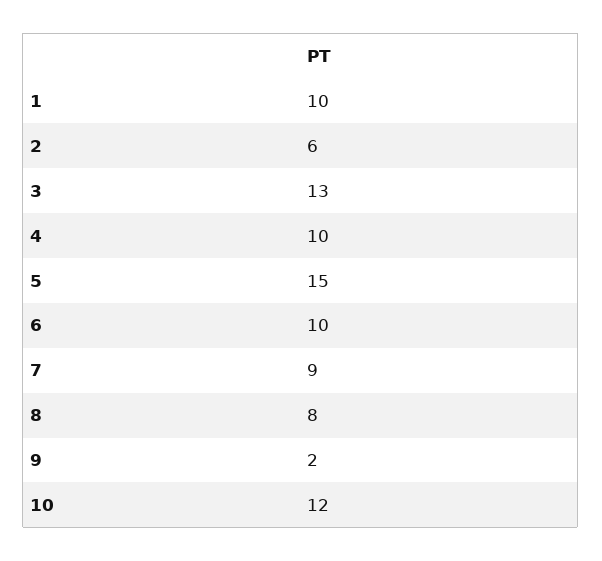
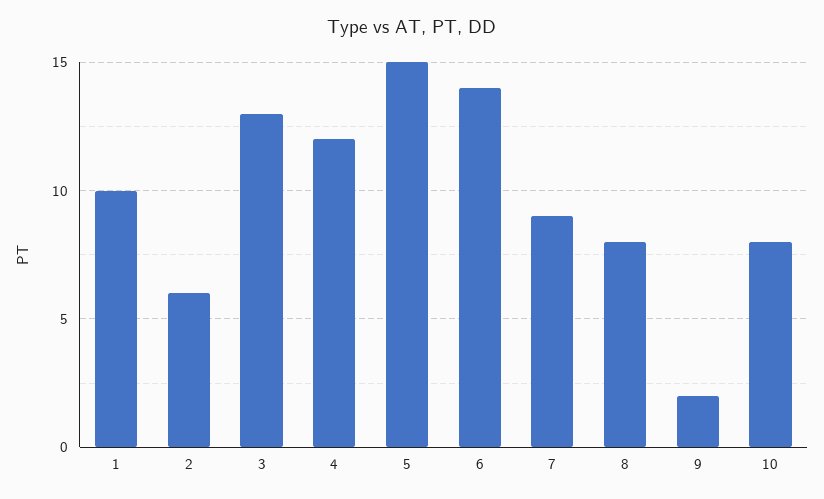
  {
    "1": 10,
    "2": 6,
    "3": 13,
-   "4": 10,
+   "4": 12,
    "5": 15,
-   "6": 10,
+   "6": 14,
    "7": 9,
    "8": 8,
    "9": 2,
-   "10": 12
+   "10": 8
  }

